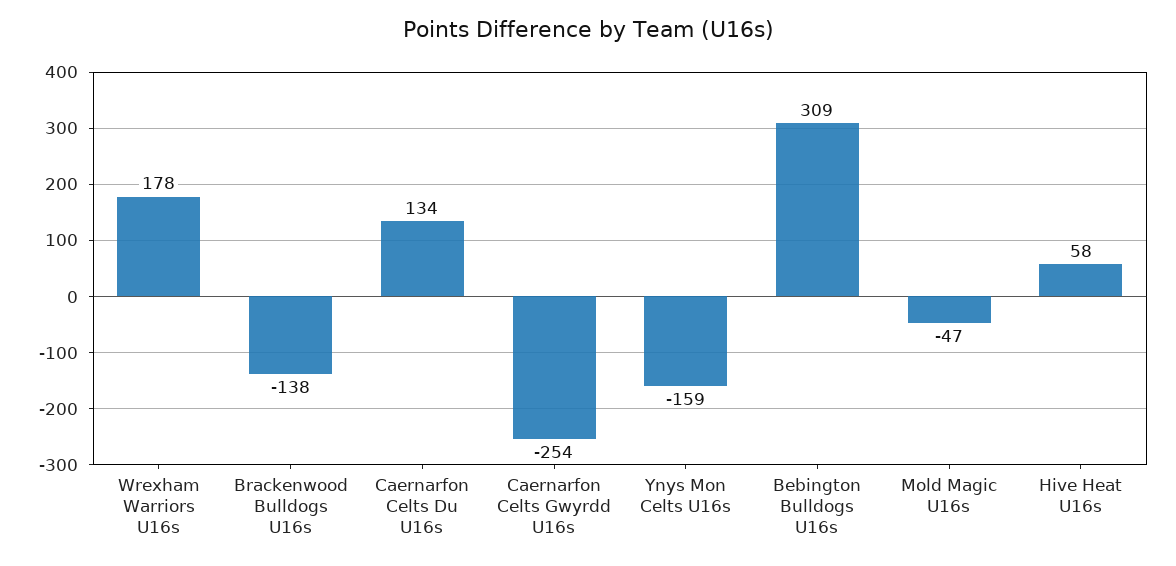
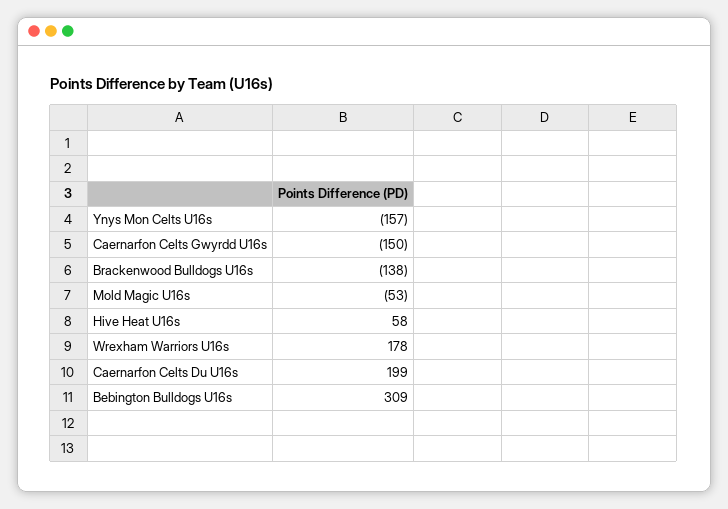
  {
    "Wrexham Warriors U16s": 178,
    "Brackenwood Bulldogs U16s": -138,
-   "Caernarfon Celts Du U16s": 134,
+   "Caernarfon Celts Du U16s": 199,
-   "Caernarfon Celts Gwyrdd U16s": -254,
+   "Caernarfon Celts Gwyrdd U16s": -150,
-   "Ynys Mon Celts U16s": -159,
+   "Ynys Mon Celts U16s": -157,
    "Bebington Bulldogs U16s": 309,
-   "Mold Magic U16s": -47,
+   "Mold Magic U16s": -53,
    "Hive Heat U16s": 58
  }

